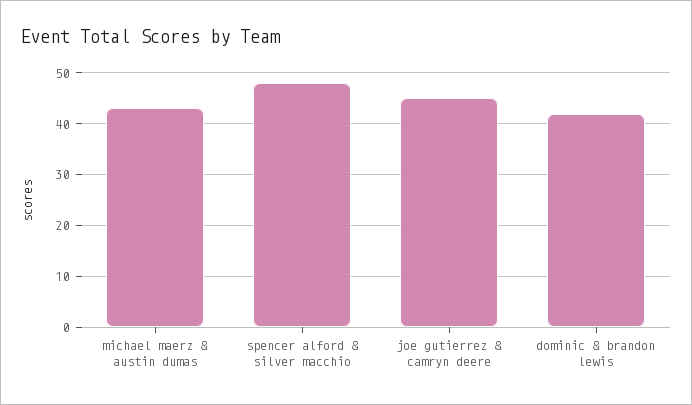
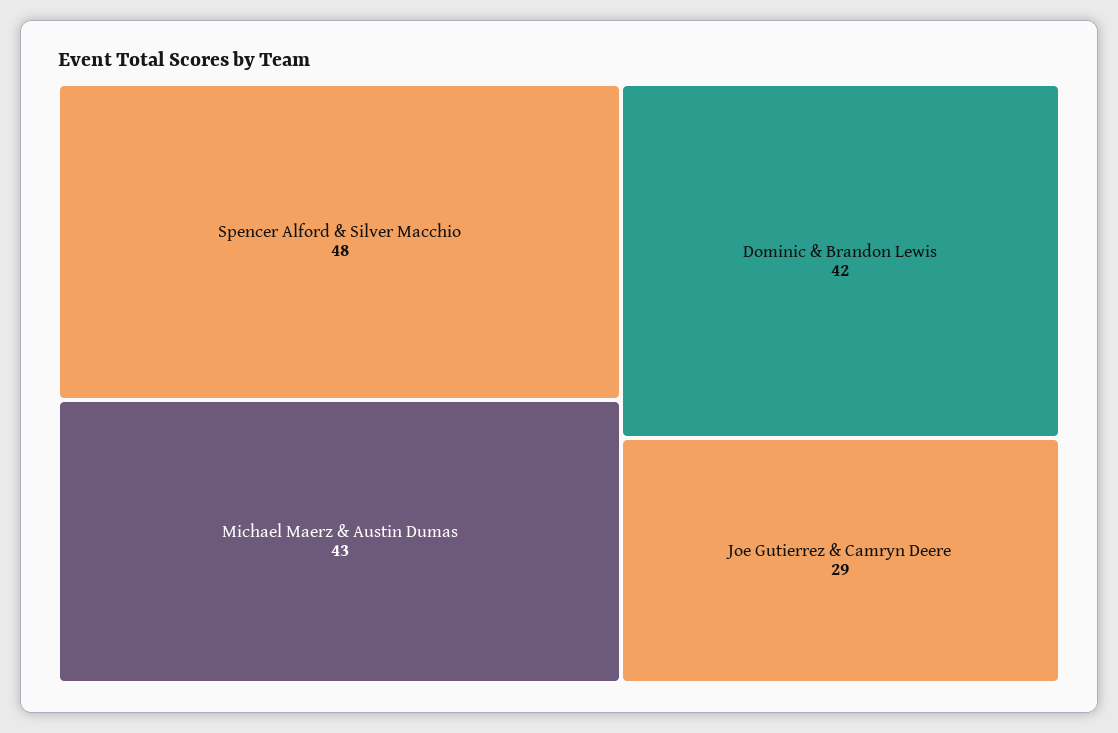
  {
    "michael maerz & austin dumas": 43,
    "spencer alford & silver macchio": 48,
-   "joe gutierrez & camryn deere": 45,
+   "joe gutierrez & camryn deere": 29,
    "dominic & brandon lewis": 42
  }

